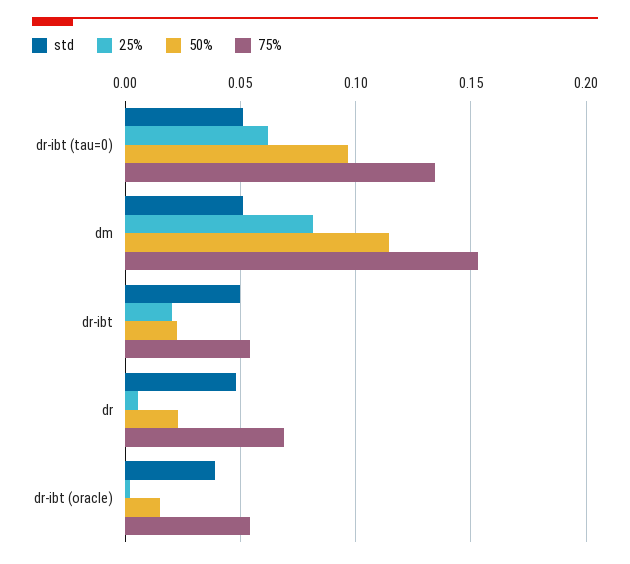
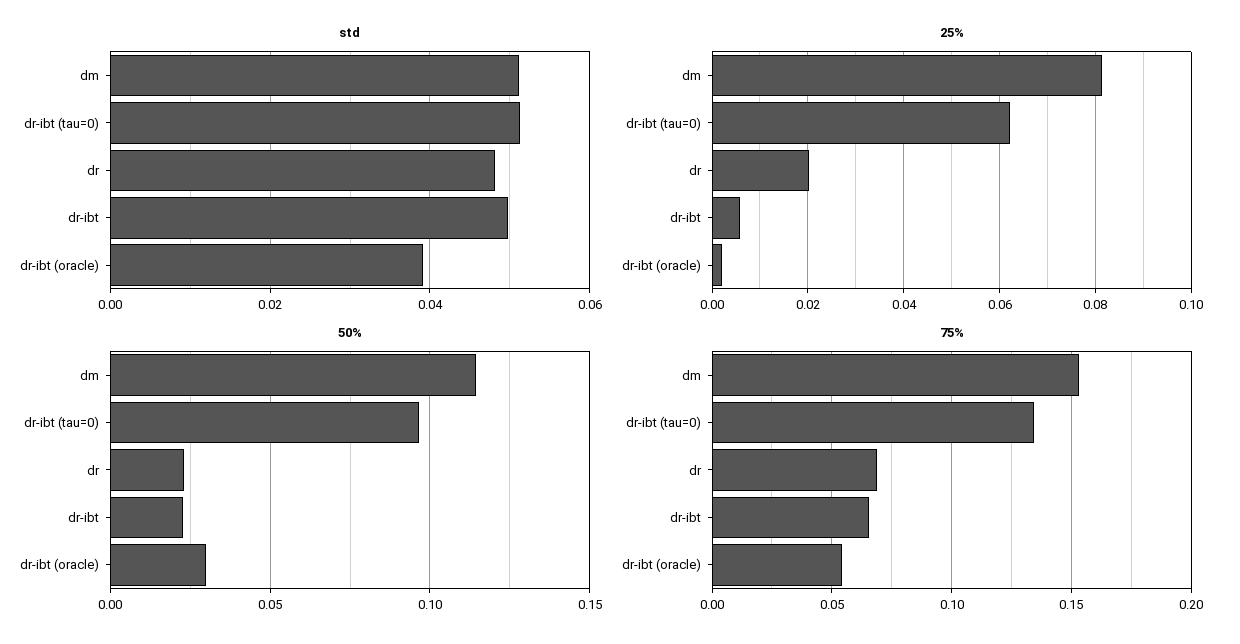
  {
    "std": {
      "dr-ibt (tau=0)": 0.052,
      "dm": 0.052,
      "dr-ibt": 0.05,
      "dr": 0.048,
      "dr-ibt (oracle)": 0.04
    },
    "25%": {
      "dr-ibt (tau=0)": 0.062,
      "dm": 0.082,
-     "dr-ibt": 0.02,
+     "dr-ibt": 0.006,
-     "dr": 0.005,
+     "dr": 0.02,
      "dr-ibt (oracle)": 0.002
    },
    "50%": {
      "dr-ibt (tau=0)": 0.095,
      "dm": 0.115,
      "dr-ibt": 0.025,
      "dr": 0.025,
-     "dr-ibt (oracle)": 0.015
+     "dr-ibt (oracle)": 0.03
    },
    "75%": {
      "dr-ibt (tau=0)": 0.135,
      "dm": 0.155,
-     "dr-ibt": 0.055,
+     "dr-ibt": 0.065,
      "dr": 0.07,
      "dr-ibt (oracle)": 0.055
    }
  }

